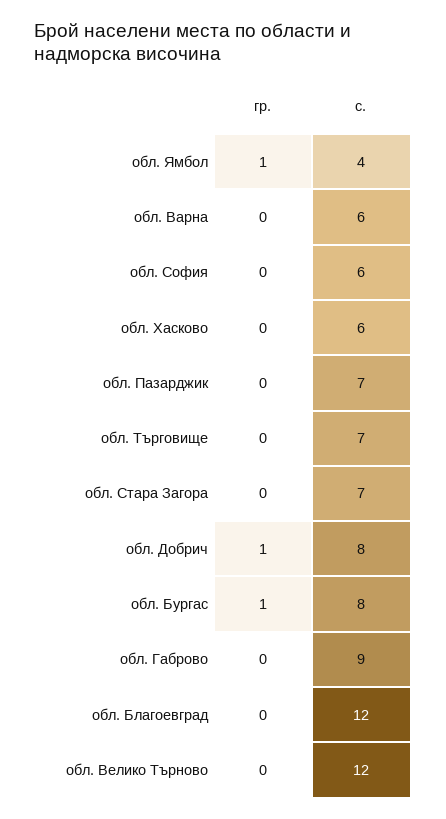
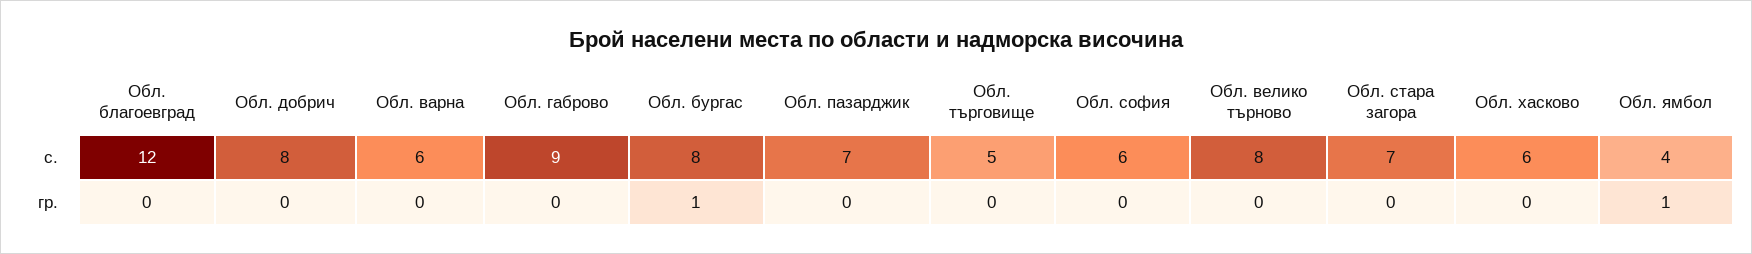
  {
    "гр.": {
      "обл. Ямбол": 1,
      "обл. Варна": 0,
      "обл. София": 0,
      "обл. Хасково": 0,
      "обл. Пазарджик": 0,
      "обл. Търговище": 0,
      "обл. Стара Загора": 0,
-     "обл. Добрич": 1,
+     "обл. Добрич": 0,
      "обл. Бургас": 1,
      "обл. Габрово": 0,
      "обл. Благоевград": 0,
      "обл. Велико Търново": 0
    },
    "с.": {
      "обл. Ямбол": 4,
      "обл. Варна": 6,
      "обл. София": 6,
      "обл. Хасково": 6,
      "обл. Пазарджик": 7,
-     "обл. Търговище": 7,
+     "обл. Търговище": 5,
      "обл. Стара Загора": 7,
      "обл. Добрич": 8,
      "обл. Бургас": 8,
      "обл. Габрово": 9,
      "обл. Благоевград": 12,
-     "обл. Велико Търново": 12
+     "обл. Велико Търново": 8
    }
  }

